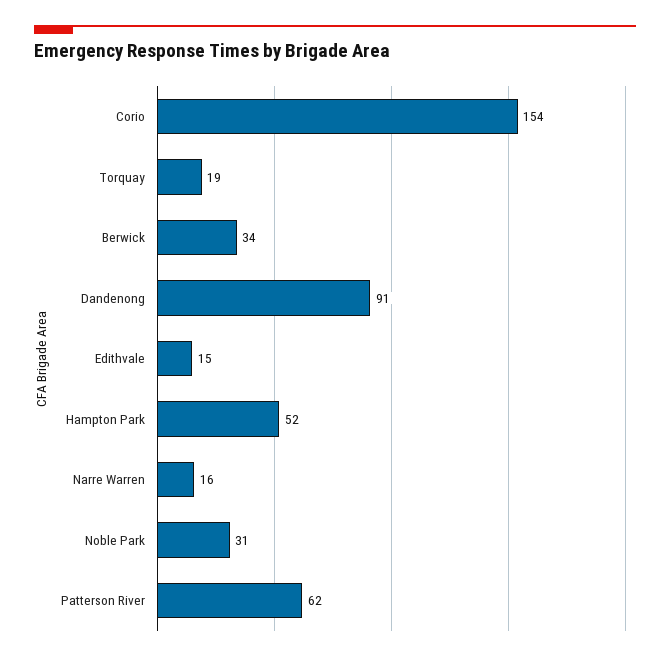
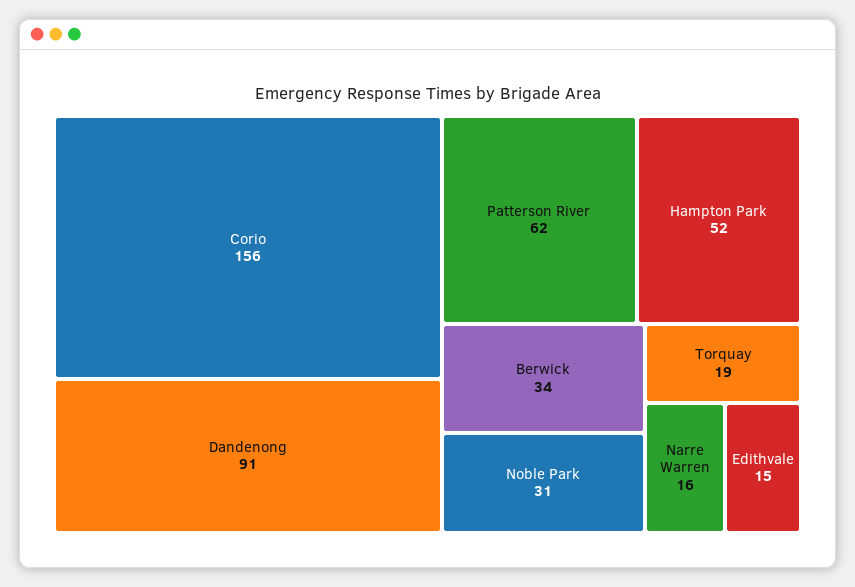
  {
-   "Corio": 154,
+   "Corio": 156,
    "Torquay": 19,
    "Berwick": 34,
    "Dandenong": 91,
    "Edithvale": 15,
    "Hampton Park": 52,
    "Narre Warren": 16,
    "Noble Park": 31,
    "Patterson River": 62
  }

